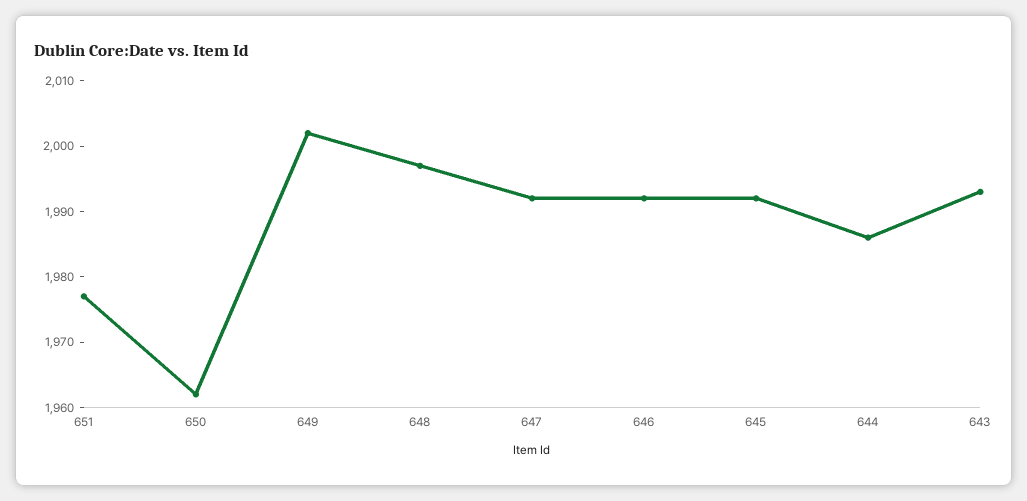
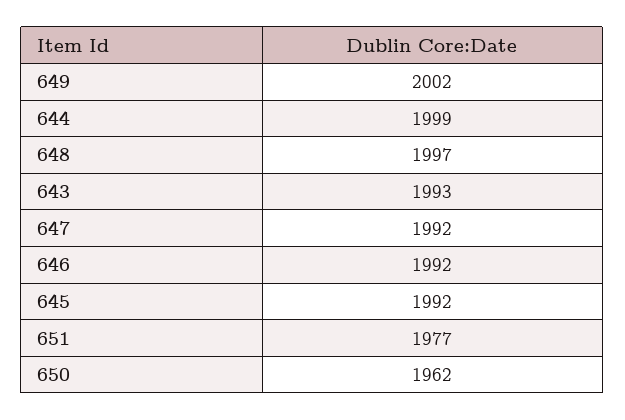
  {
    "651": 1977,
    "650": 1962,
    "649": 2002,
    "648": 1997,
    "647": 1992,
    "646": 1992,
    "645": 1992,
-   "644": 1985,
+   "644": 1999,
    "643": 1993
  }

